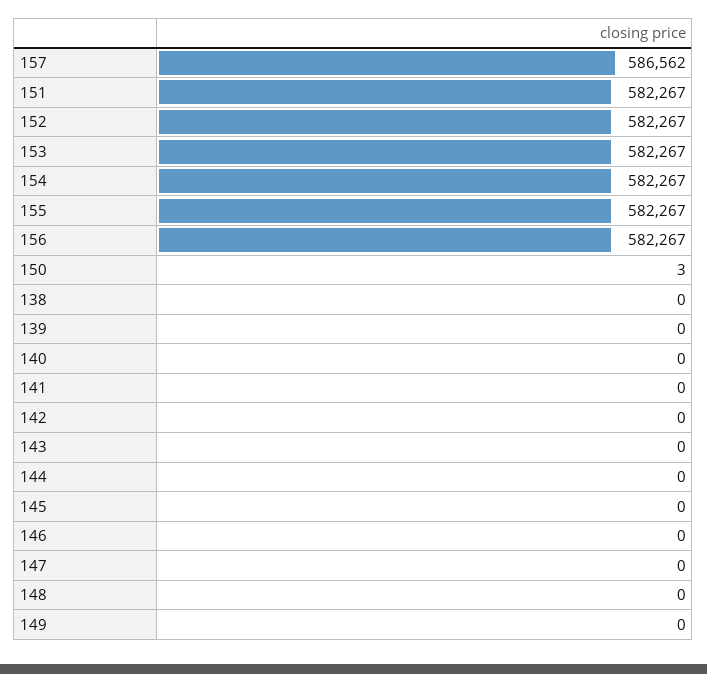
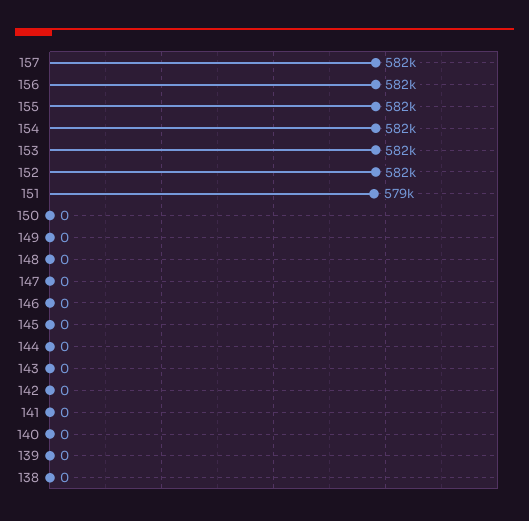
  {
-   "157": 586562,
+   "157": 582000,
-   "151": 582267,
+   "151": 579000,
    "152": 582267,
    "153": 582267,
    "154": 582267,
    "155": 582267,
    "156": 582267,
-   "150": 3,
+   "150": 0,
    "138": 0,
    "139": 0,
    "140": 0,
    "141": 0,
    "142": 0,
    "143": 0,
    "144": 0,
    "145": 0,
    "146": 0,
    "147": 0,
    "148": 0,
    "149": 0
  }

